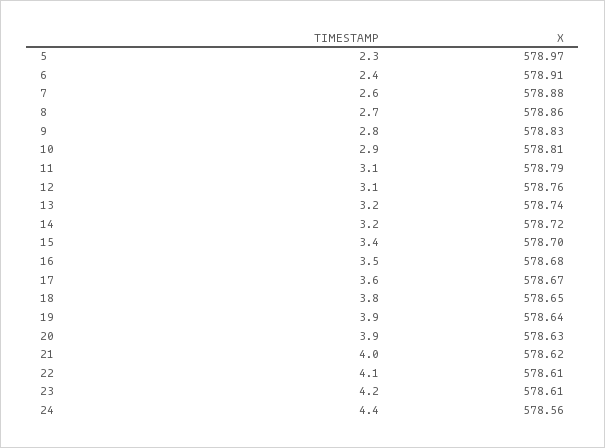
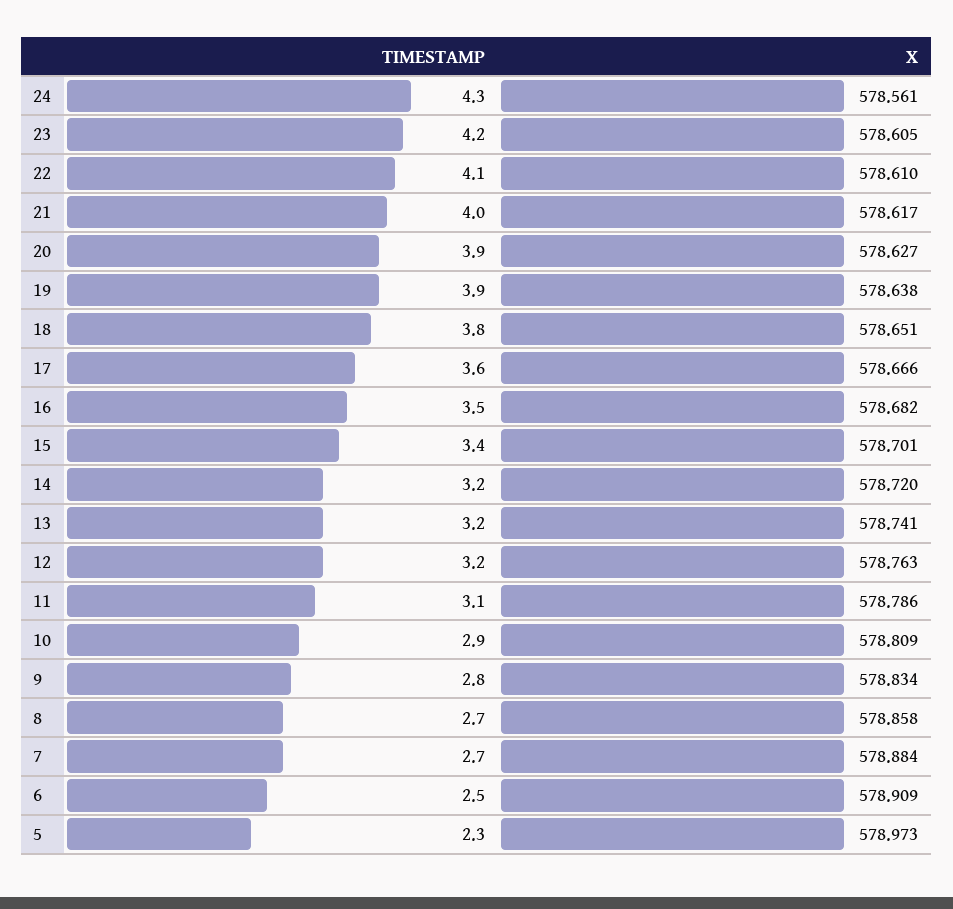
  {
    "TIMESTAMP": {
      "5": 2.3,
-     "6": 2.4,
+     "6": 2.5,
-     "7": 2.6,
+     "7": 2.7,
      "8": 2.7,
      "9": 2.8,
      "10": 2.9,
      "11": 3.1,
-     "12": 3.1,
+     "12": 3.2,
      "13": 3.2,
      "14": 3.2,
      "15": 3.4,
      "16": 3.5,
      "17": 3.6,
      "18": 3.8,
      "19": 3.9,
      "20": 3.9,
      "21": 4,
      "22": 4.1,
      "23": 4.2,
-     "24": 4.4
+     "24": 4.3
    },
    "X": {
      "5": 578.973,
      "6": 578.909,
      "7": 578.884,
      "8": 578.858,
      "9": 578.834,
      "10": 578.809,
      "11": 578.786,
      "12": 578.763,
      "13": 578.741,
      "14": 578.72,
      "15": 578.701,
      "16": 578.682,
      "17": 578.666,
      "18": 578.651,
      "19": 578.638,
      "20": 578.627,
      "21": 578.617,
      "22": 578.61,
      "23": 578.605,
      "24": 578.561
    }
  }

